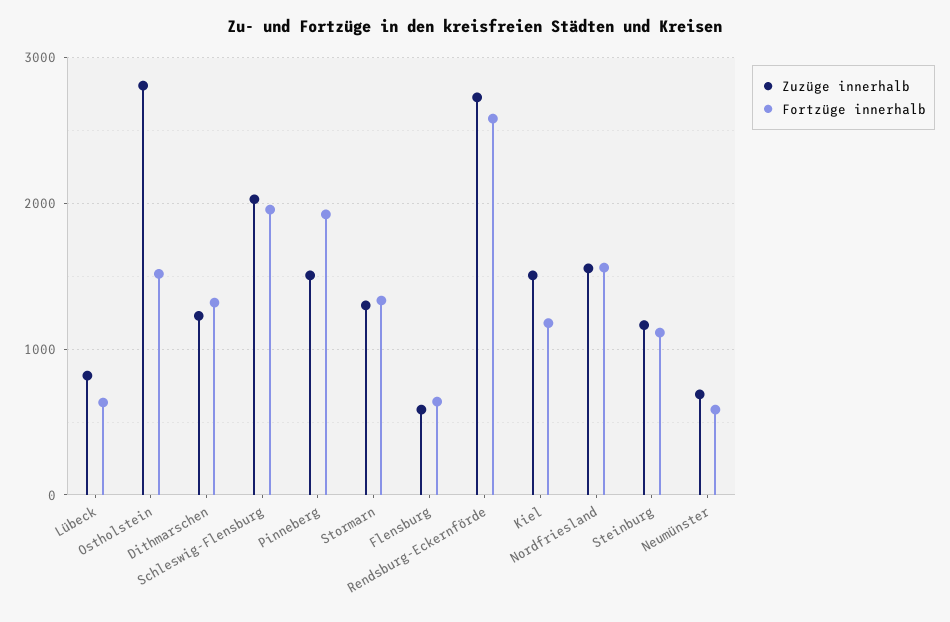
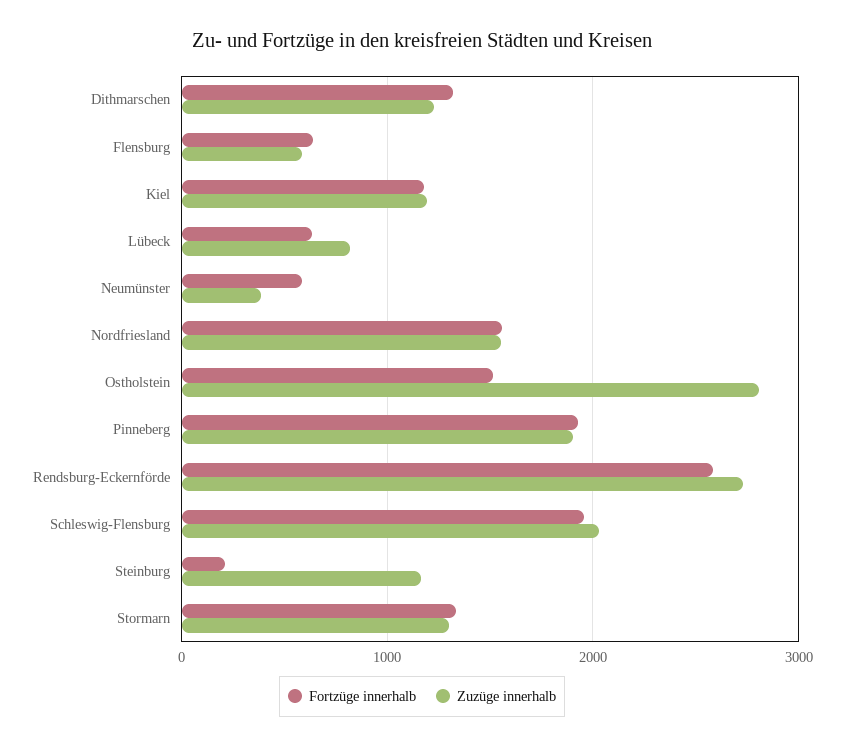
  {
    "Zuzüge innerhalb": {
      "Lübeck": 800,
      "Ostholstein": 2800,
      "Dithmarschen": 1200,
      "Schleswig-Flensburg": 2000,
-     "Pinneberg": 1500,
+     "Pinneberg": 1900,
      "Stormarn": 1300,
      "Flensburg": 600,
      "Rendsburg-Eckernförde": 2700,
-     "Kiel": 1500,
+     "Kiel": 1200,
      "Nordfriesland": 1600,
      "Steinburg": 1200,
-     "Neumünster": 700
+     "Neumünster": 400
    },
    "Fortzüge innerhalb": {
      "Lübeck": 600,
      "Ostholstein": 1500,
      "Dithmarschen": 1300,
      "Schleswig-Flensburg": 2000,
      "Pinneberg": 1900,
      "Stormarn": 1300,
      "Flensburg": 600,
      "Rendsburg-Eckernförde": 2600,
      "Kiel": 1200,
      "Nordfriesland": 1600,
-     "Steinburg": 1100,
+     "Steinburg": 200,
      "Neumünster": 600
    }
  }

